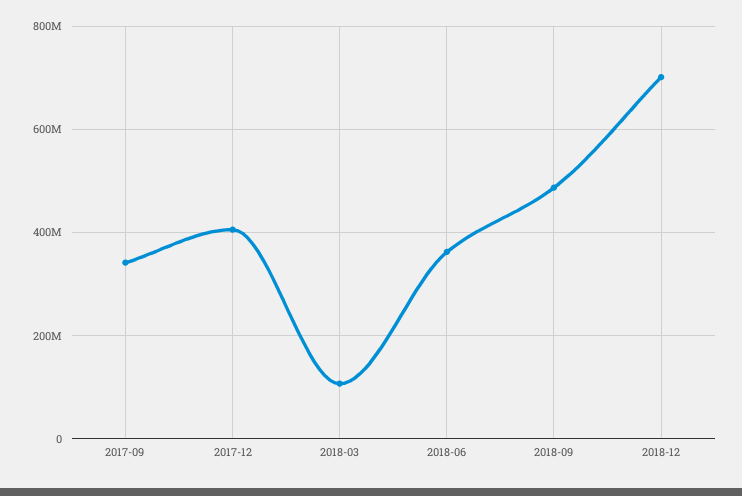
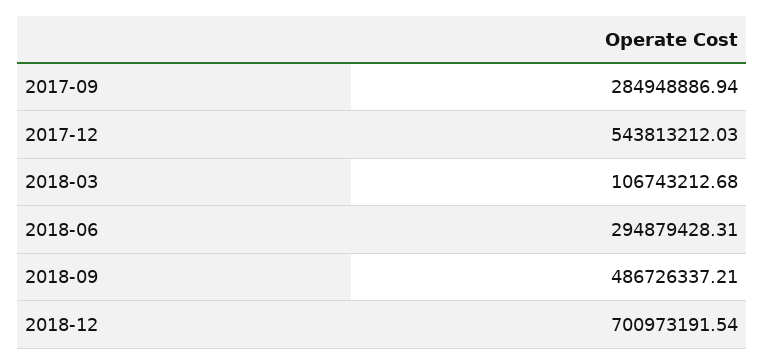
  {
-   "2017-09": 340000000,
+   "2017-09": 284948886.94,
-   "2017-12": 400000000,
+   "2017-12": 543813212.03,
    "2018-03": 106743212.68,
-   "2018-06": 360000000,
+   "2018-06": 294879428.31,
    "2018-09": 486726337.21,
    "2018-12": 700973191.54
  }

